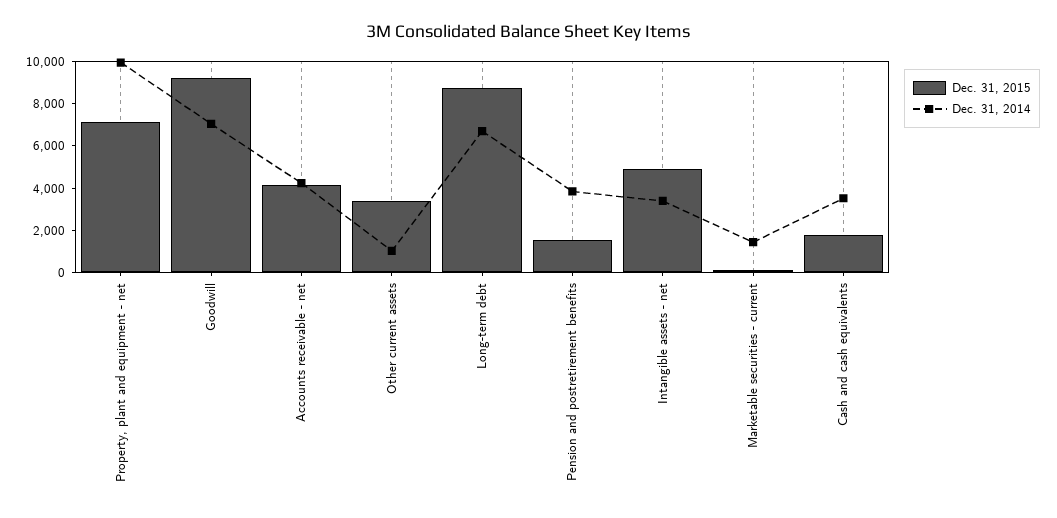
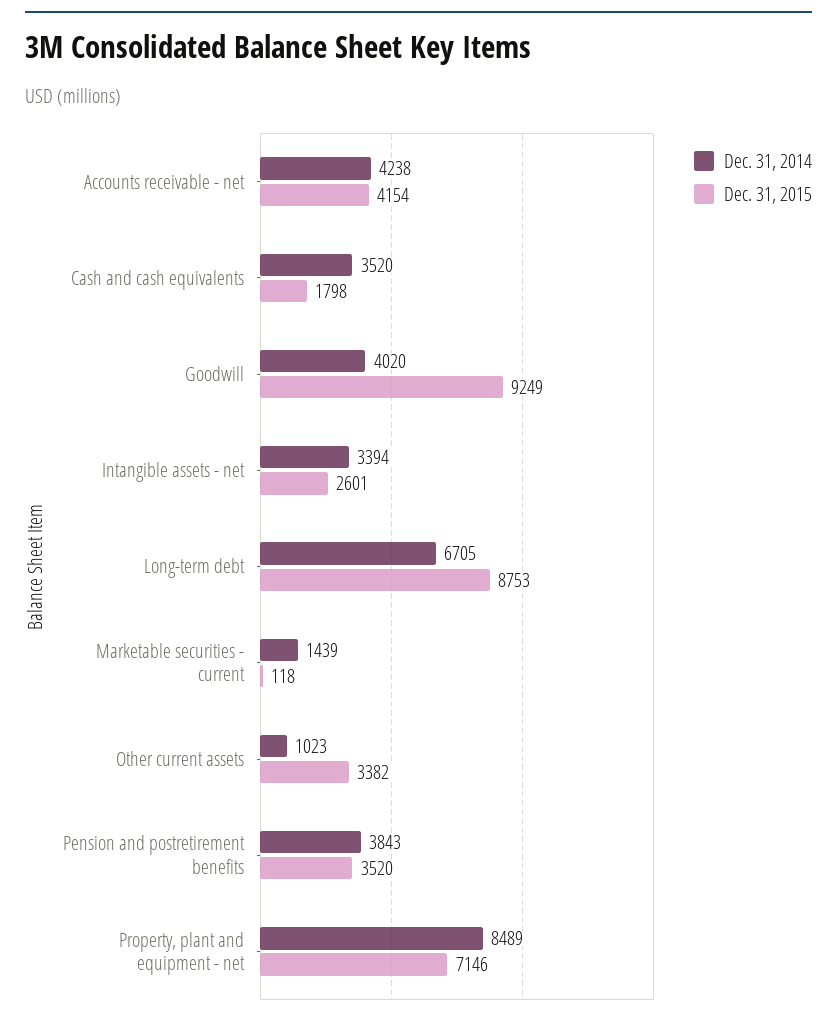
  {
    "Dec. 31, 2015": {
      "Property, plant and equipment - net": 7146,
      "Goodwill": 9249,
      "Accounts receivable - net": 4154,
      "Other current assets": 3382,
      "Long-term debt": 8753,
-     "Pension and postretirement benefits": 1500,
+     "Pension and postretirement benefits": 3520,
-     "Intangible assets - net": 5000,
+     "Intangible assets - net": 2601,
      "Marketable securities - current": 118,
      "Cash and cash equivalents": 1798
    },
    "Dec. 31, 2014": {
-     "Property, plant and equipment - net": 10000,
+     "Property, plant and equipment - net": 8489,
-     "Goodwill": 7000,
+     "Goodwill": 4020,
      "Accounts receivable - net": 4238,
      "Other current assets": 1023,
      "Long-term debt": 6705,
      "Pension and postretirement benefits": 3843,
      "Intangible assets - net": 3394,
      "Marketable securities - current": 1439,
      "Cash and cash equivalents": 3520
    }
  }

